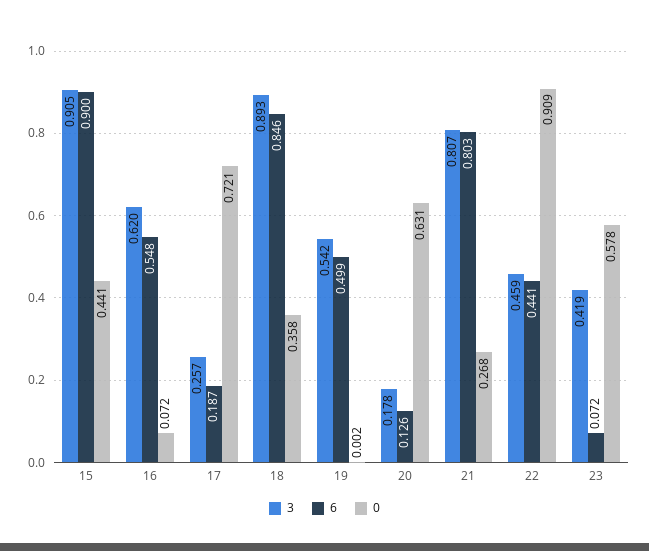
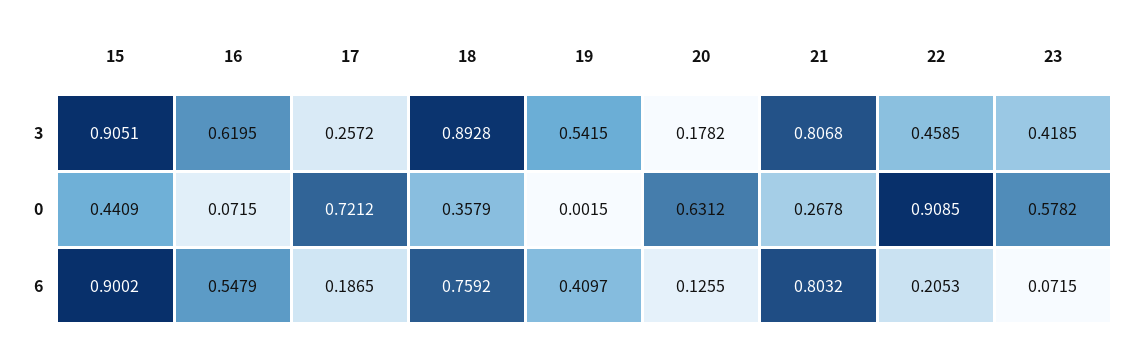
  {
    "3": {
      "15": 0.9051,
      "16": 0.6195,
      "17": 0.2572,
      "18": 0.8928,
      "19": 0.5415,
      "20": 0.1782,
      "21": 0.8068,
      "22": 0.4585,
      "23": 0.4185
    },
    "6": {
      "15": 0.9002,
      "16": 0.5479,
      "17": 0.1865,
-     "18": 0.846,
+     "18": 0.7592,
-     "19": 0.499,
+     "19": 0.4097,
      "20": 0.1255,
      "21": 0.8032,
-     "22": 0.441,
+     "22": 0.2053,
      "23": 0.0715
    },
    "0": {
      "15": 0.4409,
      "16": 0.0715,
      "17": 0.7212,
      "18": 0.3579,
      "19": 0.0015,
      "20": 0.6312,
      "21": 0.2678,
      "22": 0.9085,
      "23": 0.5782
    }
  }

